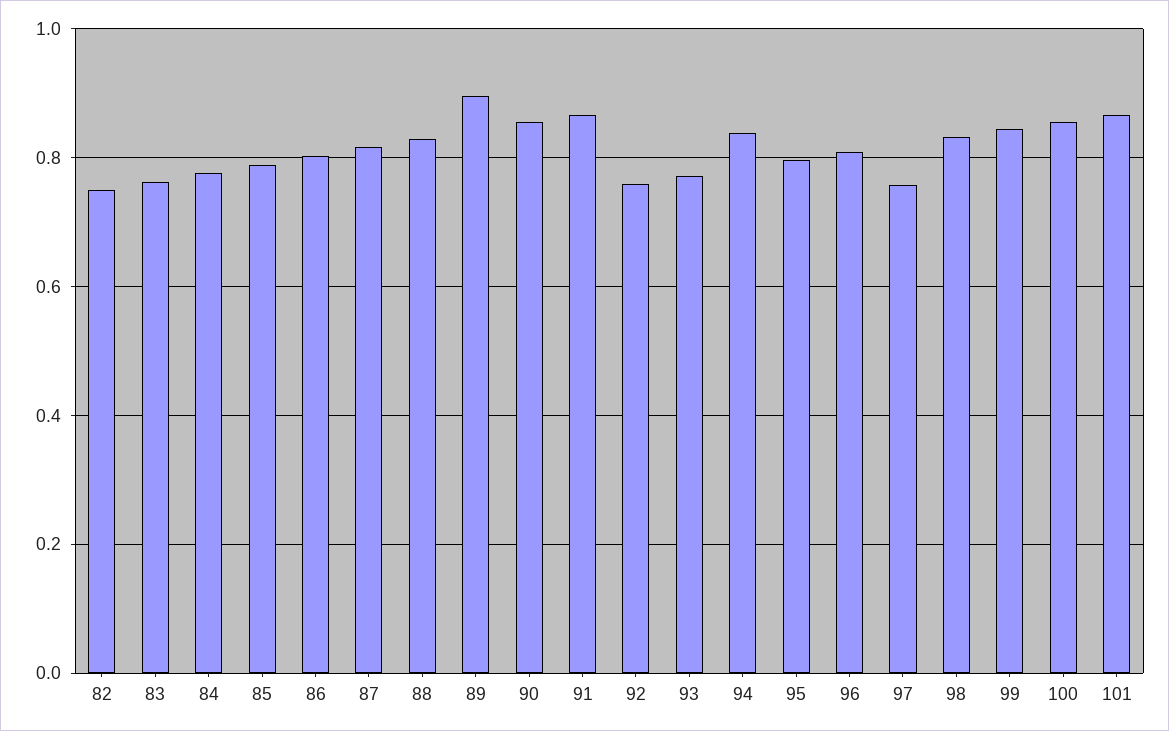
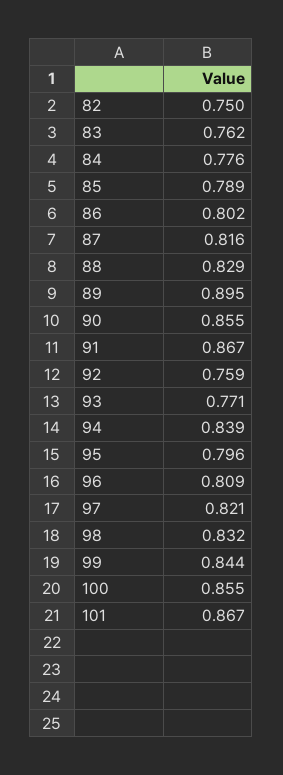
  {
    "82": 0.75,
    "83": 0.762,
    "84": 0.776,
    "85": 0.789,
    "86": 0.802,
    "87": 0.816,
    "88": 0.829,
    "89": 0.895,
    "90": 0.855,
    "91": 0.867,
    "92": 0.759,
    "93": 0.771,
    "94": 0.839,
    "95": 0.796,
    "96": 0.809,
-   "97": 0.76,
+   "97": 0.821,
    "98": 0.832,
    "99": 0.844,
    "100": 0.855,
    "101": 0.867
  }

